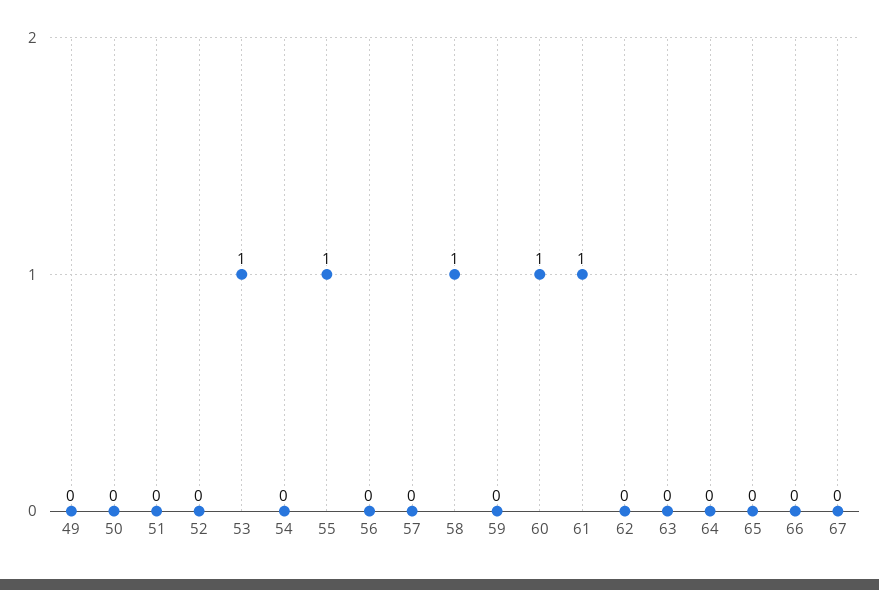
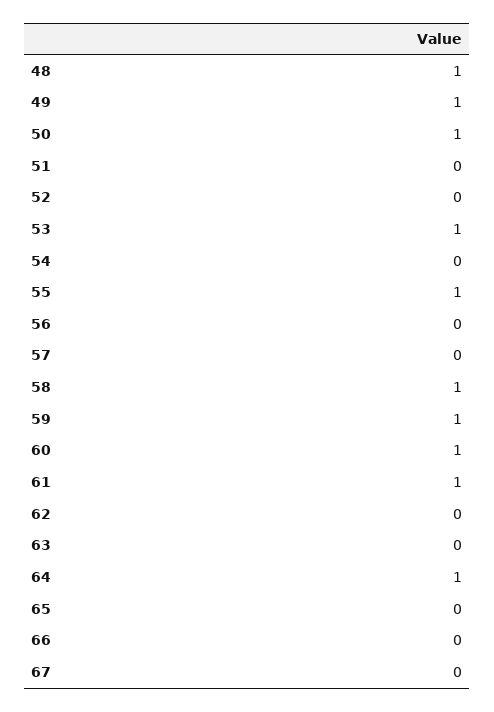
  {
-   "49": 0,
+   "49": 1,
-   "50": 0,
+   "50": 1,
    "51": 0,
    "52": 0,
    "53": 1,
    "54": 0,
    "55": 1,
    "56": 0,
    "57": 0,
    "58": 1,
-   "59": 0,
+   "59": 1,
    "60": 1,
    "61": 1,
    "62": 0,
    "63": 0,
-   "64": 0,
+   "64": 1,
    "65": 0,
    "66": 0,
-   "67": 0
+   "67": 0,
+   "48": 1
  }

